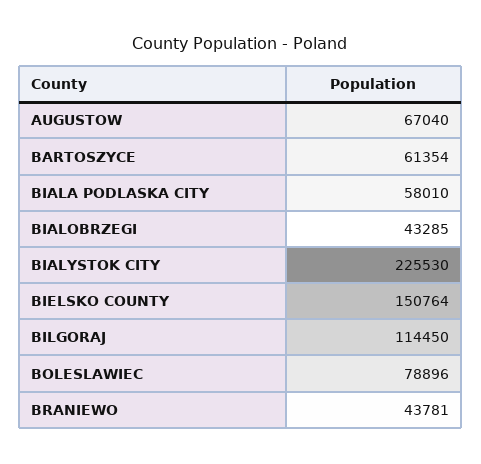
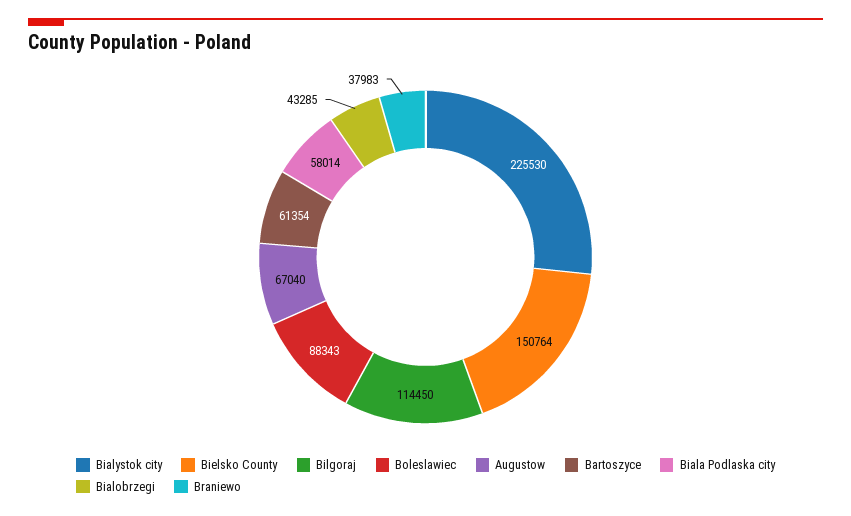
  {
    "AUGUSTOW": 67040,
    "BARTOSZYCE": 61354,
-   "BIALA PODLASKA CITY": 58010,
+   "BIALA PODLASKA CITY": 58014,
    "BIALOBRZEGI": 43285,
    "BIALYSTOK CITY": 225530,
    "BIELSKO COUNTY": 150764,
    "BILGORAJ": 114450,
-   "BOLESLAWIEC": 78896,
+   "BOLESLAWIEC": 88343,
-   "BRANIEWO": 43781
+   "BRANIEWO": 37983
  }

